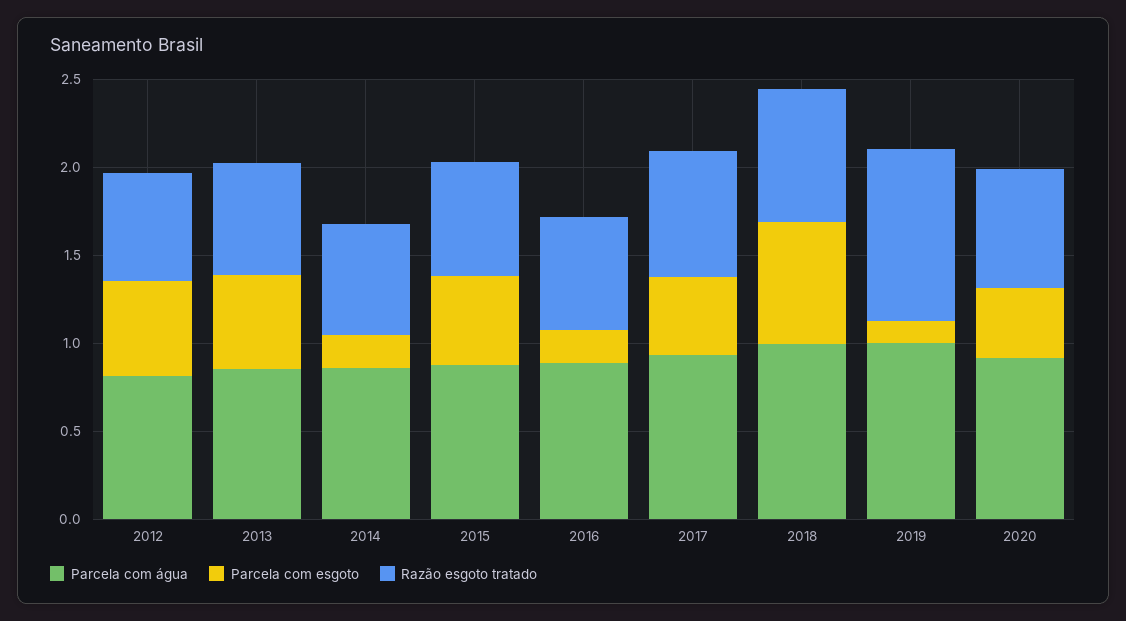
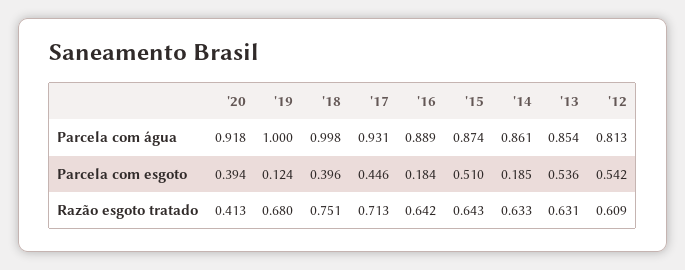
  {
    "Parcela com água": {
      "2012": 0.813,
      "2013": 0.854,
      "2014": 0.861,
      "2015": 0.874,
      "2016": 0.889,
      "2017": 0.931,
      "2018": 0.998,
      "2019": 1,
      "2020": 0.918
    },
    "Parcela com esgoto": {
      "2012": 0.542,
      "2013": 0.536,
      "2014": 0.185,
      "2015": 0.51,
      "2016": 0.184,
      "2017": 0.446,
-     "2018": 0.7,
+     "2018": 0.396,
      "2019": 0.124,
      "2020": 0.394
    },
    "Razão esgoto tratado": {
      "2012": 0.609,
      "2013": 0.631,
      "2014": 0.633,
      "2015": 0.643,
      "2016": 0.642,
      "2017": 0.713,
      "2018": 0.751,
-     "2019": 1,
+     "2019": 0.68,
-     "2020": 0.7
+     "2020": 0.413
    }
  }

